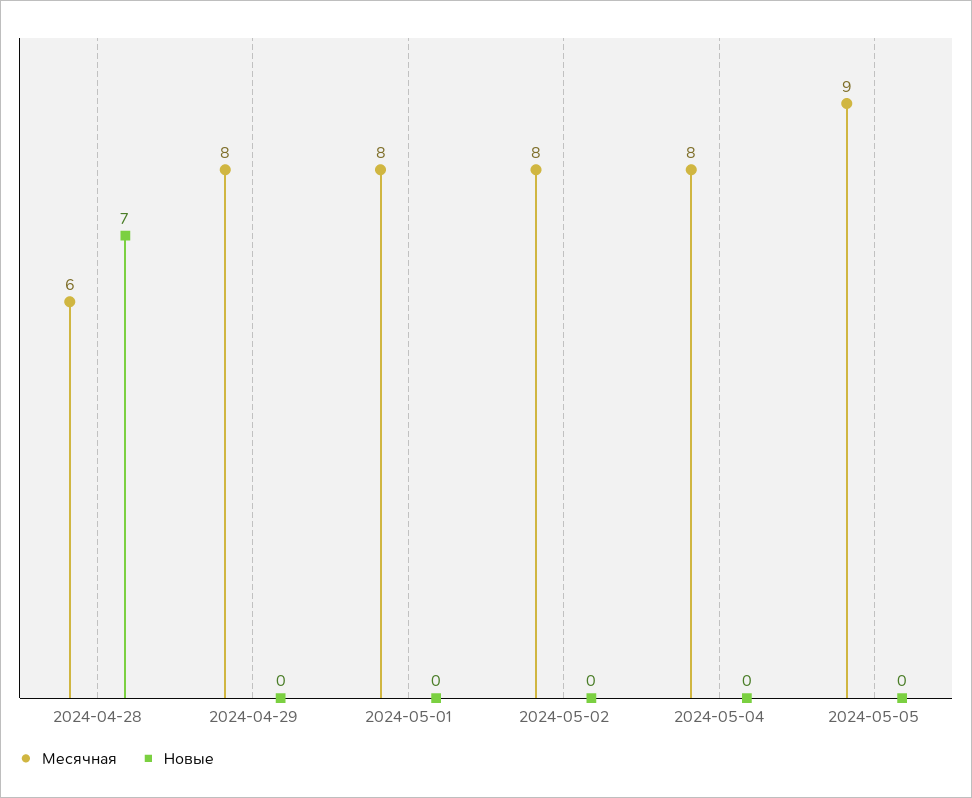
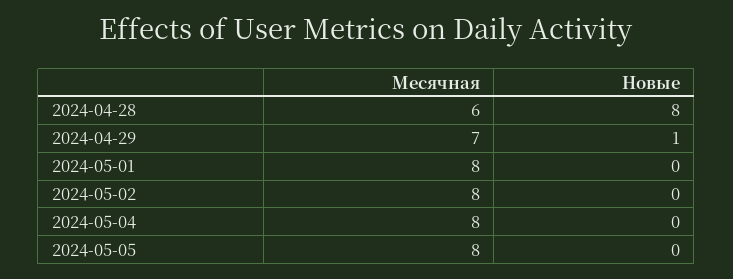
  {
    "Месячная": {
      "2024-04-28": 6,
-     "2024-04-29": 8,
+     "2024-04-29": 7,
      "2024-05-01": 8,
      "2024-05-02": 8,
      "2024-05-04": 8,
-     "2024-05-05": 9
+     "2024-05-05": 8
    },
    "Новые": {
-     "2024-04-28": 7,
+     "2024-04-28": 8,
-     "2024-04-29": 0,
+     "2024-04-29": 1,
      "2024-05-01": 0,
      "2024-05-02": 0,
      "2024-05-04": 0,
      "2024-05-05": 0
    }
  }

